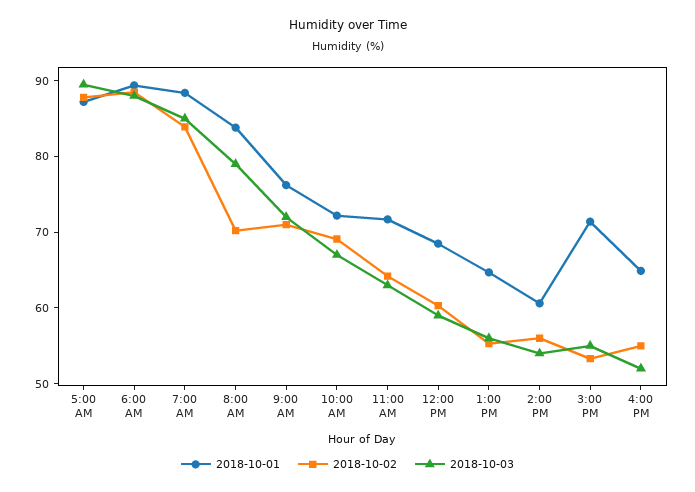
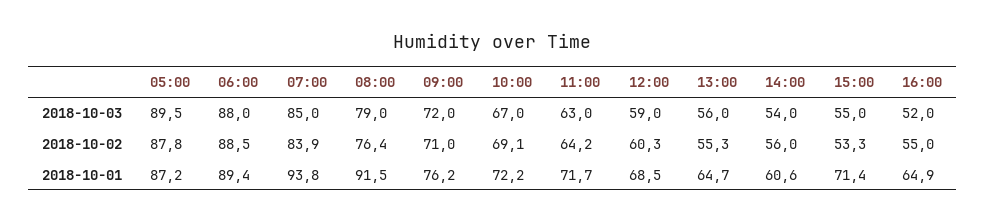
  {
    "2018-10-01": {
      "5:00 AM": 87.2,
      "6:00 AM": 89.4,
-     "7:00 AM": 88,
+     "7:00 AM": 93.8,
-     "8:00 AM": 84,
+     "8:00 AM": 91.5,
      "9:00 AM": 76.2,
      "10:00 AM": 72.2,
      "11:00 AM": 71.7,
      "12:00 PM": 68.5,
      "1:00 PM": 64.7,
      "2:00 PM": 60.6,
      "3:00 PM": 71.4,
      "4:00 PM": 64.9
    },
    "2018-10-02": {
      "5:00 AM": 87.8,
      "6:00 AM": 88.5,
      "7:00 AM": 83.9,
-     "8:00 AM": 70,
+     "8:00 AM": 76.4,
      "9:00 AM": 71,
      "10:00 AM": 69.1,
      "11:00 AM": 64.2,
      "12:00 PM": 60.3,
      "1:00 PM": 55.3,
      "2:00 PM": 56,
      "3:00 PM": 53.3,
      "4:00 PM": 55
    },
    "2018-10-03": {
      "5:00 AM": 89.5,
      "6:00 AM": 88,
      "7:00 AM": 85,
      "8:00 AM": 79,
      "9:00 AM": 72,
      "10:00 AM": 67,
      "11:00 AM": 63,
      "12:00 PM": 59,
      "1:00 PM": 56,
      "2:00 PM": 54,
      "3:00 PM": 55,
      "4:00 PM": 52
    }
  }

